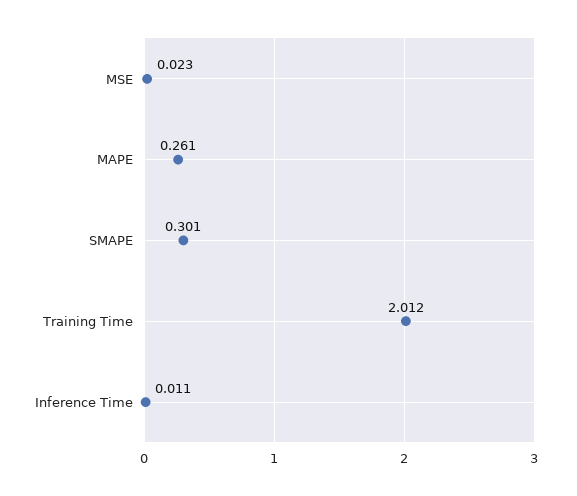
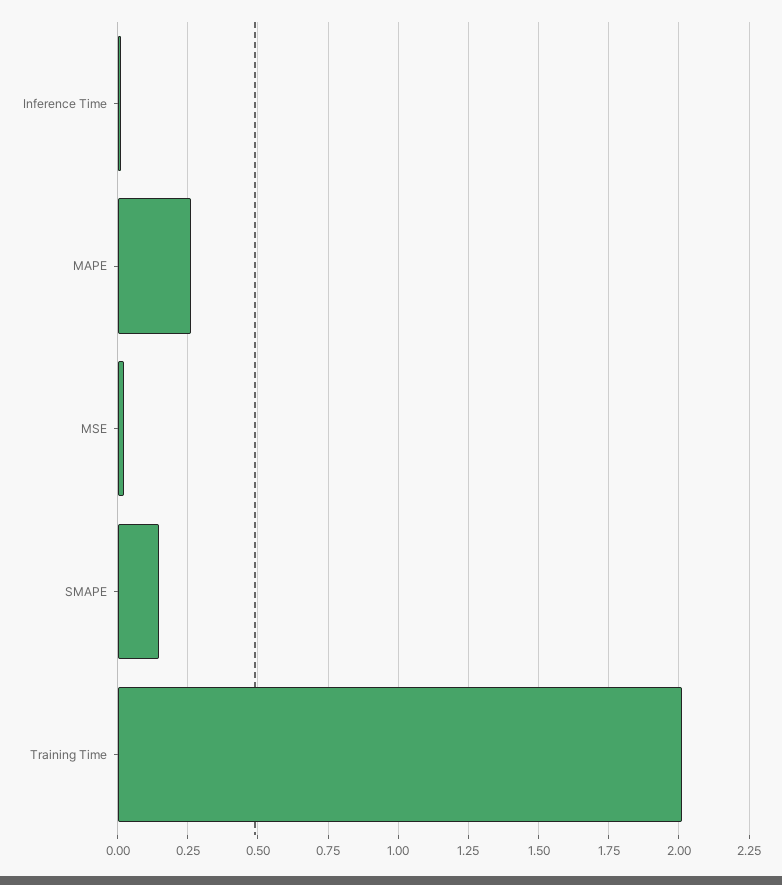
  {
    "MSE": 0.023,
    "MAPE": 0.261,
-   "SMAPE": 0.301,
+   "SMAPE": 0.15,
    "Training Time": 2.012,
    "Inference Time": 0.011
  }

